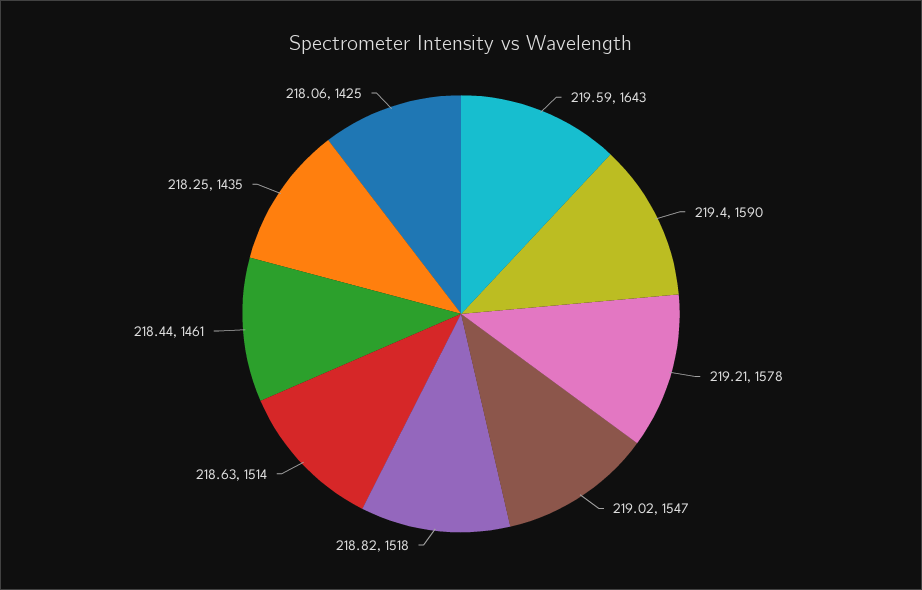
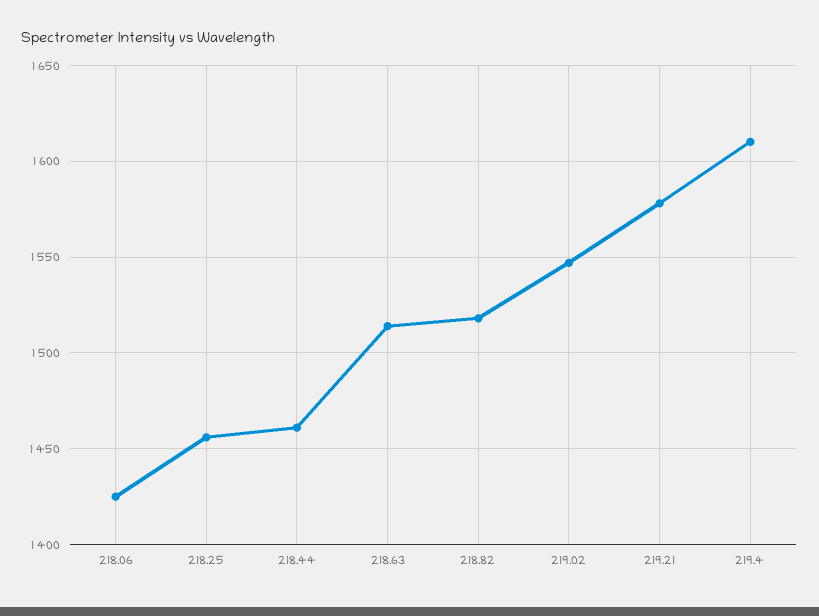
  {
-   "219.59": 1643,
-   "219.4": 1590,
+   "219.4": 1610,
    "219.21": 1578,
    "219.02": 1547,
    "218.82": 1518,
    "218.63": 1514,
    "218.44": 1461,
-   "218.25": 1435,
+   "218.25": 1455,
    "218.06": 1425
  }

